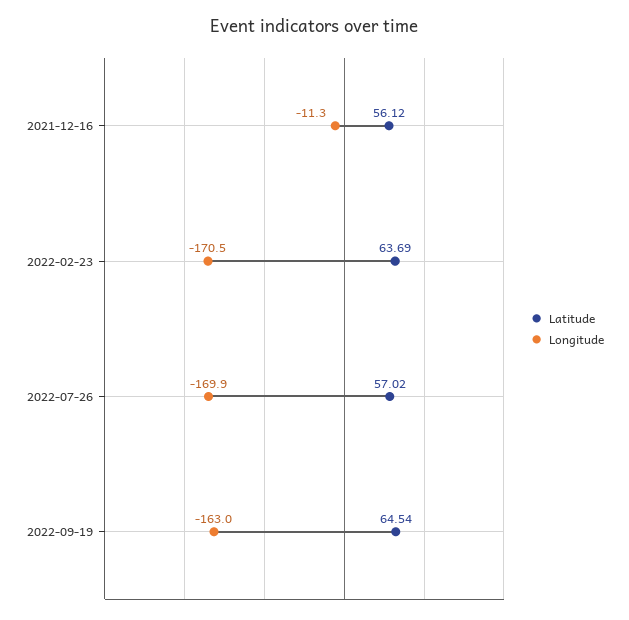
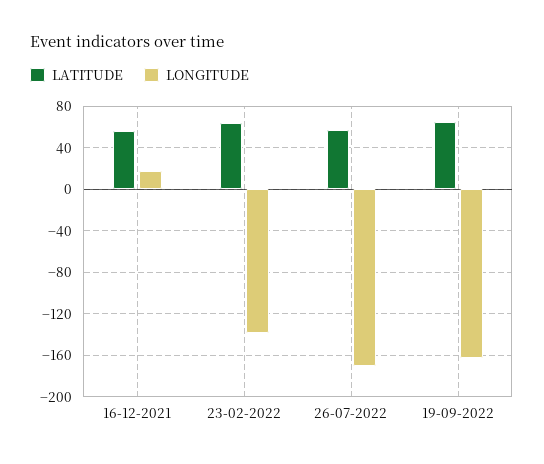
  {
    "Latitude": {
      "2021-12-16": 56.12,
      "2022-02-23": 63.69,
      "2022-07-26": 57.02,
      "2022-09-19": 64.54
    },
    "Longitude": {
-     "2021-12-16": -11.3,
+     "2021-12-16": 20,
-     "2022-02-23": -170.5,
+     "2022-02-23": -140,
      "2022-07-26": -169.9,
      "2022-09-19": -163
    }
  }

